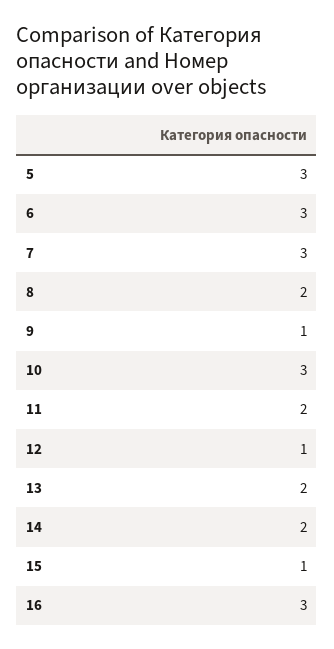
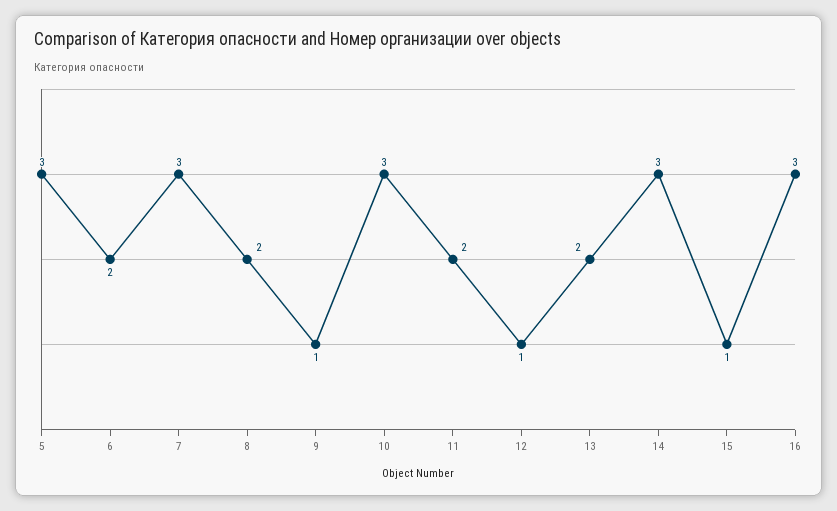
  {
    "5": 3,
-   "6": 3,
+   "6": 2,
    "7": 3,
    "8": 2,
    "9": 1,
    "10": 3,
    "11": 2,
    "12": 1,
    "13": 2,
-   "14": 2,
+   "14": 3,
    "15": 1,
    "16": 3
  }

